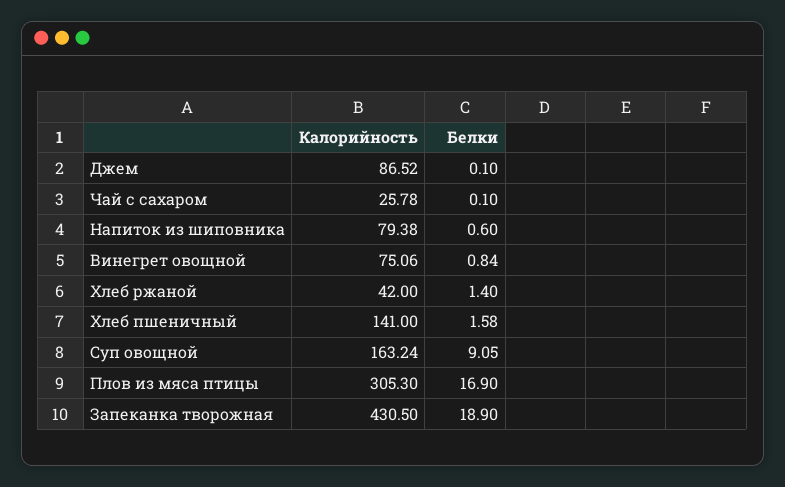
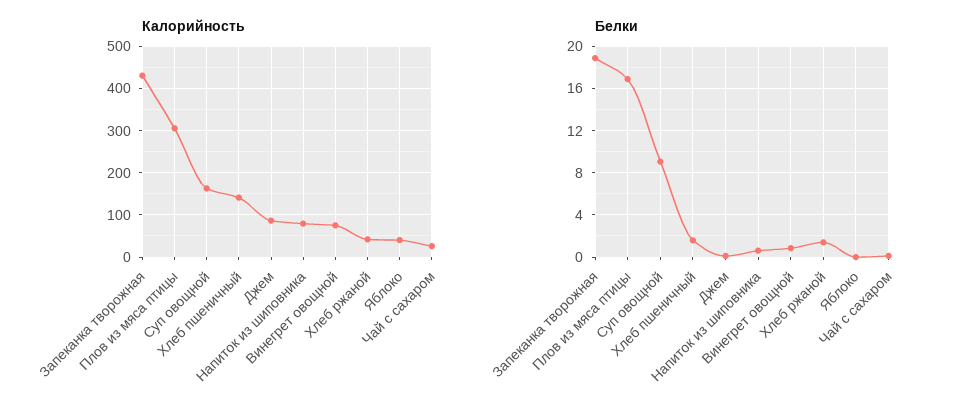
  {
    "Калорийность": {
      "Джем": 86.52,
      "Чай с сахаром": 25.78,
      "Напиток из шиповника": 79.38,
      "Винегрет овощной": 75.06,
      "Хлеб ржаной": 42,
      "Хлеб пшеничный": 141,
      "Суп овощной": 163.24,
      "Плов из мяса птицы": 305.3,
-     "Запеканка творожная": 430.5
+     "Запеканка творожная": 430.5,
+     "Яблоко": 40
    },
    "Белки": {
      "Джем": 0.1,
      "Чай с сахаром": 0.1,
      "Напиток из шиповника": 0.6,
      "Винегрет овощной": 0.84,
      "Хлеб ржаной": 1.4,
      "Хлеб пшеничный": 1.58,
      "Суп овощной": 9.05,
      "Плов из мяса птицы": 16.9,
-     "Запеканка творожная": 18.9
+     "Запеканка творожная": 18.9,
+     "Яблоко": 0
    }
  }

